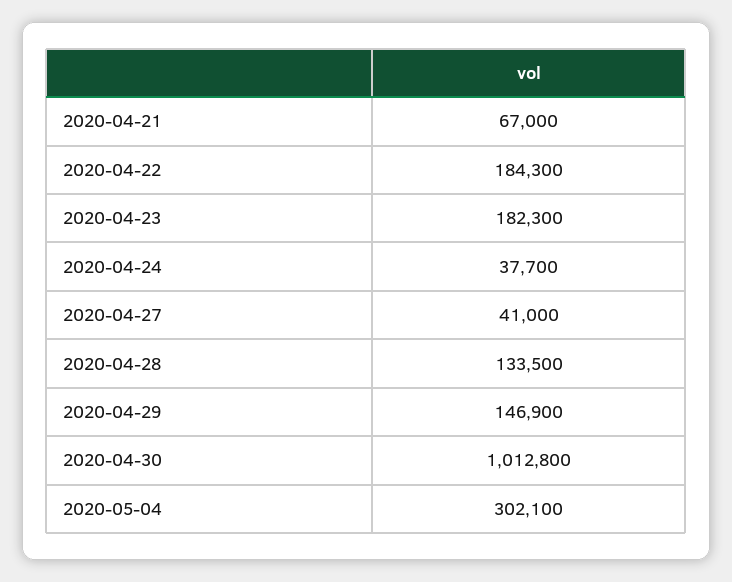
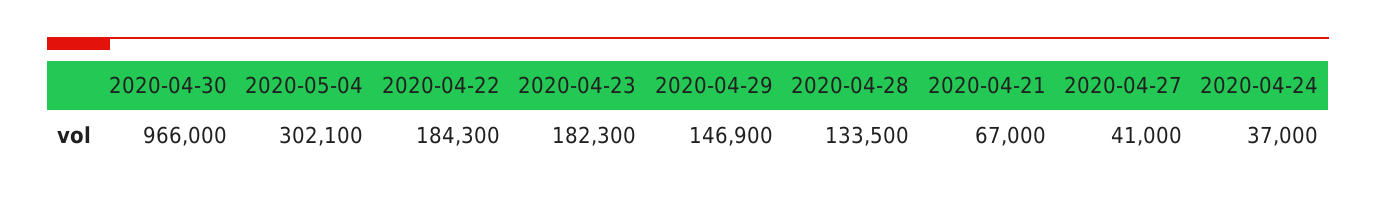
  {
    "2020-04-21": 67000,
    "2020-04-22": 184300,
    "2020-04-23": 182300,
-   "2020-04-24": 37700,
+   "2020-04-24": 37000,
    "2020-04-27": 41000,
    "2020-04-28": 133500,
    "2020-04-29": 146900,
-   "2020-04-30": 1012800,
+   "2020-04-30": 966000,
    "2020-05-04": 302100
  }

